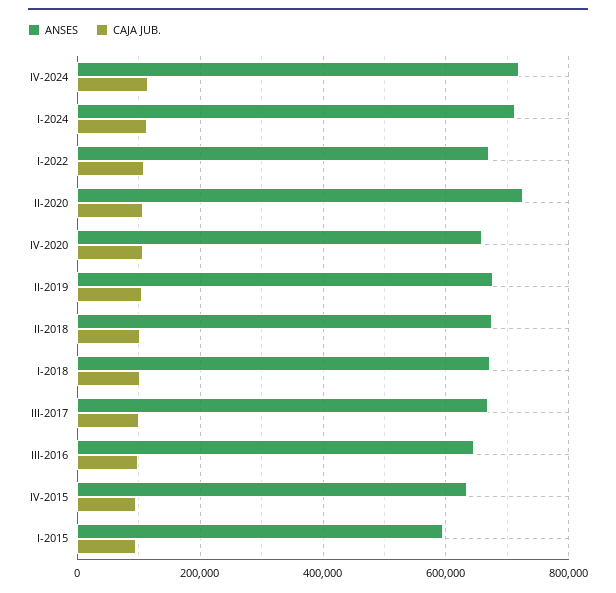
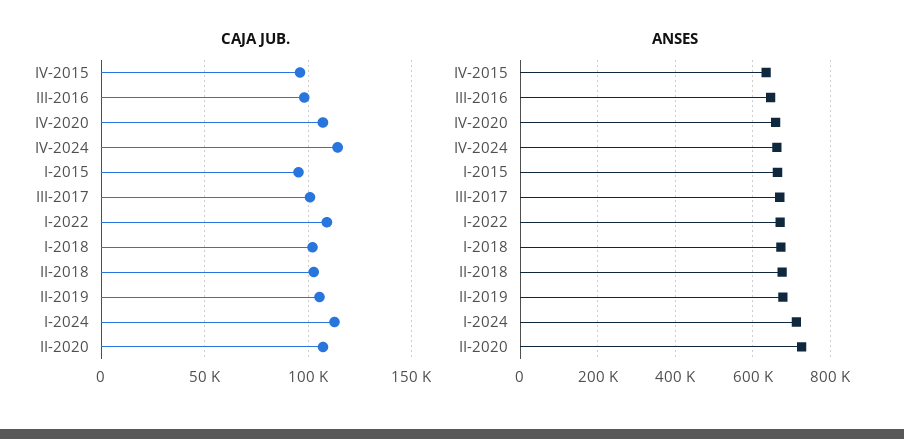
  {
    "ANSES": {
-     "IV-2024": 720000,
+     "IV-2024": 660000,
      "I-2024": 720000,
      "I-2022": 680000,
      "II-2020": 720000,
      "IV-2020": 660000,
      "II-2019": 680000,
      "II-2018": 680000,
      "I-2018": 680000,
      "III-2017": 660000,
      "III-2016": 640000,
      "IV-2015": 640000,
-     "I-2015": 600000
+     "I-2015": 660000
    },
    "CAJA JUB.": {
      "IV-2024": 115000,
      "I-2024": 115000,
      "I-2022": 110000,
      "II-2020": 105000,
      "IV-2020": 105000,
      "II-2019": 105000,
      "II-2018": 105000,
      "I-2018": 100000,
      "III-2017": 100000,
      "III-2016": 100000,
      "IV-2015": 95000,
      "I-2015": 95000
    }
  }

